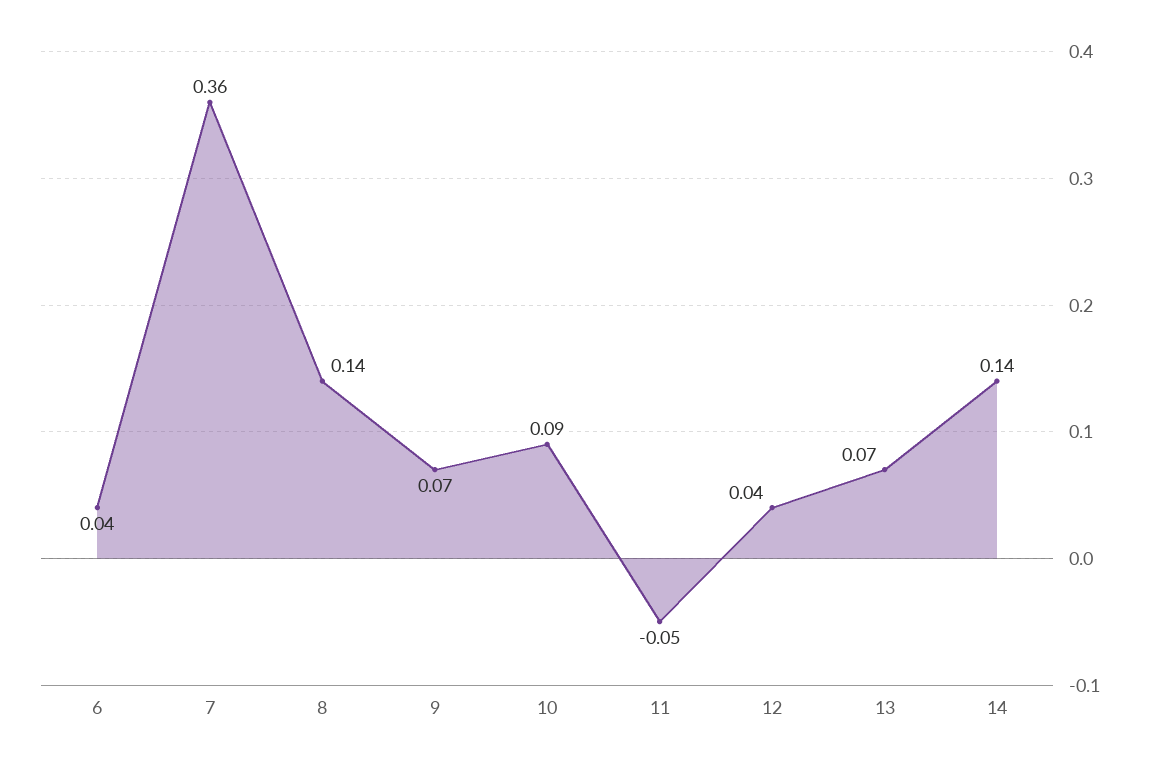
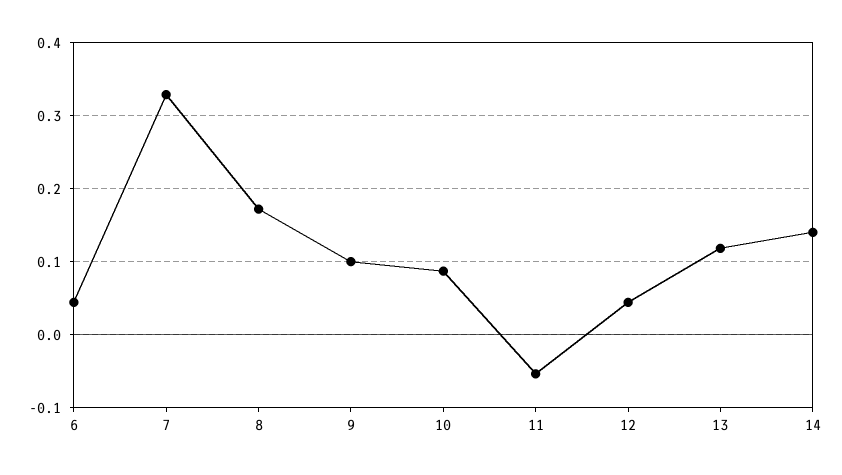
  {
    "6": 0.04,
-   "7": 0.36,
+   "7": 0.33,
-   "8": 0.14,
+   "8": 0.17,
-   "9": 0.07,
+   "9": 0.1,
    "10": 0.09,
    "11": -0.05,
    "12": 0.04,
-   "13": 0.07,
+   "13": 0.12,
    "14": 0.14
  }

